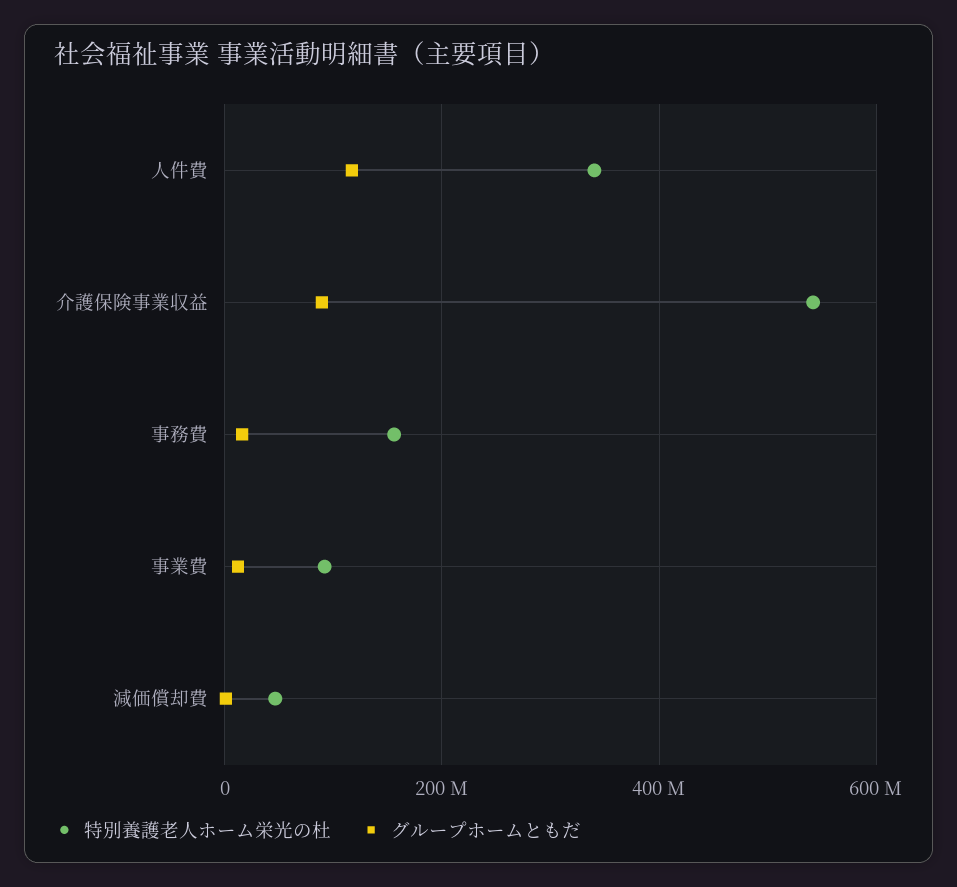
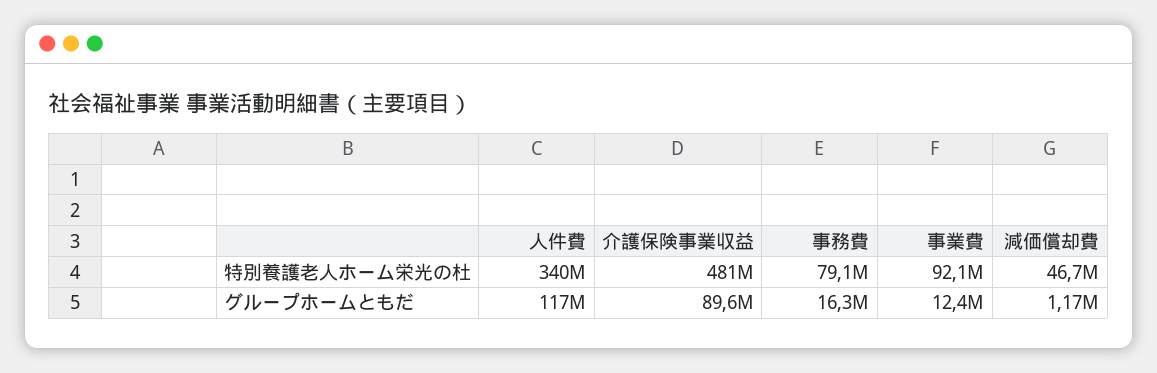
  {
    "特別養護老人ホーム栄光の杜": {
      "人件費": 340000000,
-     "介護保険事業収益": 540000000,
+     "介護保険事業収益": 481000000,
-     "事務費": 160000000,
+     "事務費": 79100000,
      "事業費": 92100000,
      "減価償却費": 46700000
    },
    "グループホームともだ": {
      "人件費": 117000000,
      "介護保険事業収益": 89600000,
      "事務費": 16300000,
      "事業費": 12400000,
      "減価償却費": 1170000
    }
  }

